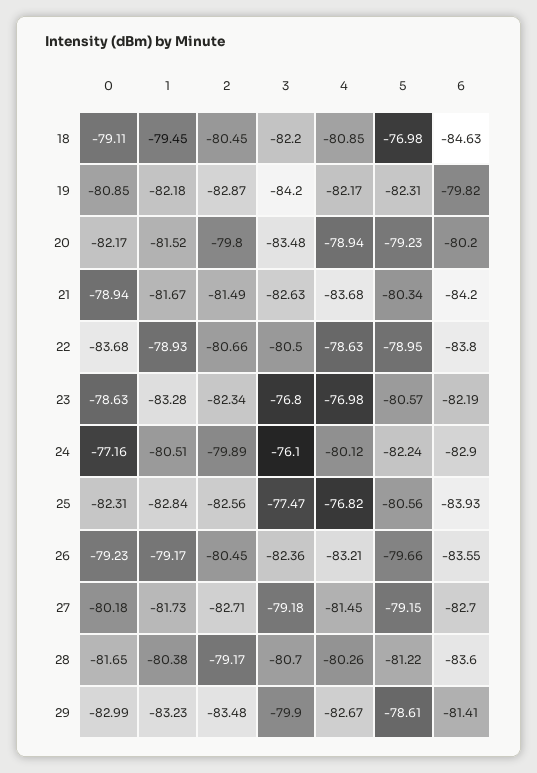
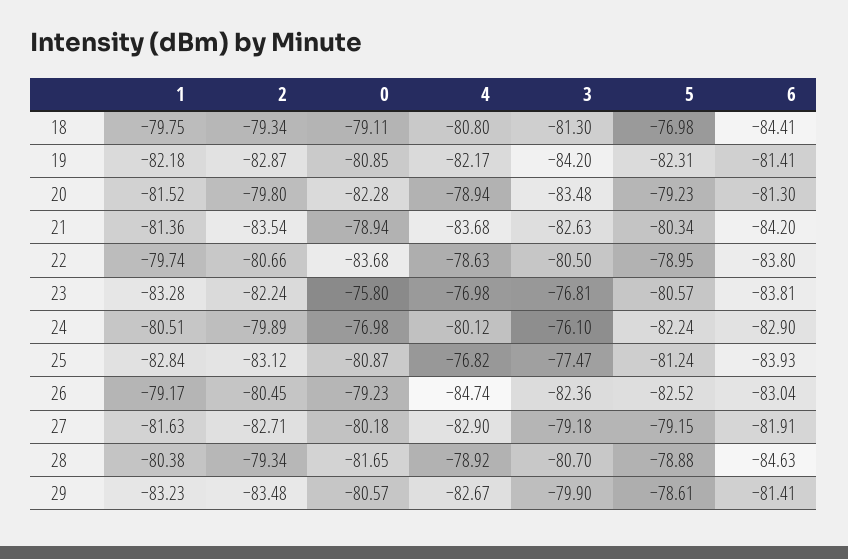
  {
    "0": {
      "18": -79.11,
      "19": -80.85,
-     "20": -82.17,
+     "20": -82.28,
      "21": -78.94,
      "22": -83.68,
-     "23": -78.63,
+     "23": -75.8,
-     "24": -77.16,
+     "24": -76.98,
-     "25": -82.31,
+     "25": -80.87,
      "26": -79.23,
      "27": -80.18,
      "28": -81.65,
-     "29": -82.99
+     "29": -80.57
    },
    "1": {
-     "18": -79.45,
+     "18": -79.75,
      "19": -82.18,
      "20": -81.52,
-     "21": -81.67,
+     "21": -81.36,
-     "22": -78.93,
+     "22": -79.74,
      "23": -83.28,
      "24": -80.51,
      "25": -82.84,
      "26": -79.17,
-     "27": -81.73,
+     "27": -81.63,
      "28": -80.38,
      "29": -83.23
    },
    "2": {
-     "18": -80.45,
+     "18": -79.34,
      "19": -82.87,
      "20": -79.8,
-     "21": -81.49,
+     "21": -83.54,
      "22": -80.66,
-     "23": -82.34,
+     "23": -82.24,
      "24": -79.89,
-     "25": -82.56,
+     "25": -83.12,
      "26": -80.45,
      "27": -82.71,
-     "28": -79.17,
+     "28": -79.34,
      "29": -83.48
    },
    "3": {
-     "18": -82.2,
+     "18": -81.3,
      "19": -84.2,
      "20": -83.48,
      "21": -82.63,
      "22": -80.5,
-     "23": -76.8,
+     "23": -76.81,
      "24": -76.1,
      "25": -77.47,
      "26": -82.36,
      "27": -79.18,
      "28": -80.7,
      "29": -79.9
    },
    "4": {
-     "18": -80.85,
+     "18": -80.8,
      "19": -82.17,
      "20": -78.94,
      "21": -83.68,
      "22": -78.63,
      "23": -76.98,
      "24": -80.12,
      "25": -76.82,
-     "26": -83.21,
+     "26": -84.74,
-     "27": -81.45,
+     "27": -82.9,
-     "28": -80.26,
+     "28": -78.92,
      "29": -82.67
    },
    "5": {
      "18": -76.98,
      "19": -82.31,
      "20": -79.23,
      "21": -80.34,
      "22": -78.95,
      "23": -80.57,
      "24": -82.24,
-     "25": -80.56,
+     "25": -81.24,
-     "26": -79.66,
+     "26": -82.52,
      "27": -79.15,
-     "28": -81.22,
+     "28": -78.88,
      "29": -78.61
    },
    "6": {
-     "18": -84.63,
+     "18": -84.41,
-     "19": -79.82,
+     "19": -81.41,
-     "20": -80.2,
+     "20": -81.3,
      "21": -84.2,
      "22": -83.8,
-     "23": -82.19,
+     "23": -83.81,
      "24": -82.9,
      "25": -83.93,
-     "26": -83.55,
+     "26": -83.04,
-     "27": -82.7,
+     "27": -81.91,
-     "28": -83.6,
+     "28": -84.63,
      "29": -81.41
    }
  }

